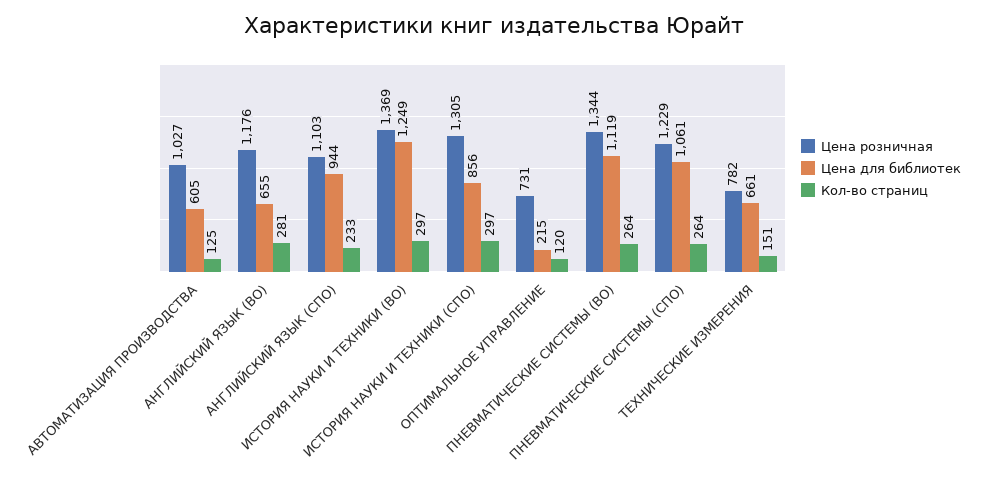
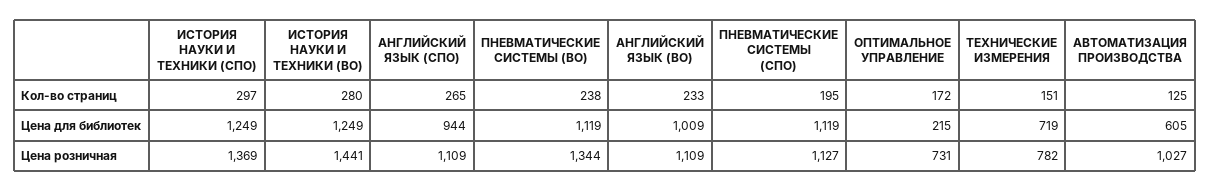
  {
    "Цена розничная": {
      "АВТОМАТИЗАЦИЯ ПРОИЗВОДСТВА": 1027,
-     "АНГЛИЙСКИЙ ЯЗЫК (ВО)": 1176,
+     "АНГЛИЙСКИЙ ЯЗЫК (ВО)": 1109,
-     "АНГЛИЙСКИЙ ЯЗЫК (СПО)": 1103,
+     "АНГЛИЙСКИЙ ЯЗЫК (СПО)": 1109,
-     "ИСТОРИЯ НАУКИ И ТЕХНИКИ (ВО)": 1369,
+     "ИСТОРИЯ НАУКИ И ТЕХНИКИ (ВО)": 1441,
-     "ИСТОРИЯ НАУКИ И ТЕХНИКИ (СПО)": 1305,
+     "ИСТОРИЯ НАУКИ И ТЕХНИКИ (СПО)": 1369,
      "ОПТИМАЛЬНОЕ УПРАВЛЕНИЕ": 731,
      "ПНЕВМАТИЧЕСКИЕ СИСТЕМЫ (ВО)": 1344,
-     "ПНЕВМАТИЧЕСКИЕ СИСТЕМЫ (СПО)": 1229,
+     "ПНЕВМАТИЧЕСКИЕ СИСТЕМЫ (СПО)": 1127,
      "ТЕХНИЧЕСКИЕ ИЗМЕРЕНИЯ": 782
    },
    "Цена для библиотек": {
      "АВТОМАТИЗАЦИЯ ПРОИЗВОДСТВА": 605,
-     "АНГЛИЙСКИЙ ЯЗЫК (ВО)": 655,
+     "АНГЛИЙСКИЙ ЯЗЫК (ВО)": 1009,
      "АНГЛИЙСКИЙ ЯЗЫК (СПО)": 944,
      "ИСТОРИЯ НАУКИ И ТЕХНИКИ (ВО)": 1249,
-     "ИСТОРИЯ НАУКИ И ТЕХНИКИ (СПО)": 856,
+     "ИСТОРИЯ НАУКИ И ТЕХНИКИ (СПО)": 1249,
      "ОПТИМАЛЬНОЕ УПРАВЛЕНИЕ": 215,
      "ПНЕВМАТИЧЕСКИЕ СИСТЕМЫ (ВО)": 1119,
-     "ПНЕВМАТИЧЕСКИЕ СИСТЕМЫ (СПО)": 1061,
+     "ПНЕВМАТИЧЕСКИЕ СИСТЕМЫ (СПО)": 1119,
-     "ТЕХНИЧЕСКИЕ ИЗМЕРЕНИЯ": 661
+     "ТЕХНИЧЕСКИЕ ИЗМЕРЕНИЯ": 719
    },
    "Кол-во страниц": {
      "АВТОМАТИЗАЦИЯ ПРОИЗВОДСТВА": 125,
-     "АНГЛИЙСКИЙ ЯЗЫК (ВО)": 281,
+     "АНГЛИЙСКИЙ ЯЗЫК (ВО)": 233,
-     "АНГЛИЙСКИЙ ЯЗЫК (СПО)": 233,
+     "АНГЛИЙСКИЙ ЯЗЫК (СПО)": 265,
-     "ИСТОРИЯ НАУКИ И ТЕХНИКИ (ВО)": 297,
+     "ИСТОРИЯ НАУКИ И ТЕХНИКИ (ВО)": 280,
      "ИСТОРИЯ НАУКИ И ТЕХНИКИ (СПО)": 297,
-     "ОПТИМАЛЬНОЕ УПРАВЛЕНИЕ": 120,
+     "ОПТИМАЛЬНОЕ УПРАВЛЕНИЕ": 172,
-     "ПНЕВМАТИЧЕСКИЕ СИСТЕМЫ (ВО)": 264,
+     "ПНЕВМАТИЧЕСКИЕ СИСТЕМЫ (ВО)": 238,
-     "ПНЕВМАТИЧЕСКИЕ СИСТЕМЫ (СПО)": 264,
+     "ПНЕВМАТИЧЕСКИЕ СИСТЕМЫ (СПО)": 195,
      "ТЕХНИЧЕСКИЕ ИЗМЕРЕНИЯ": 151
    }
  }

